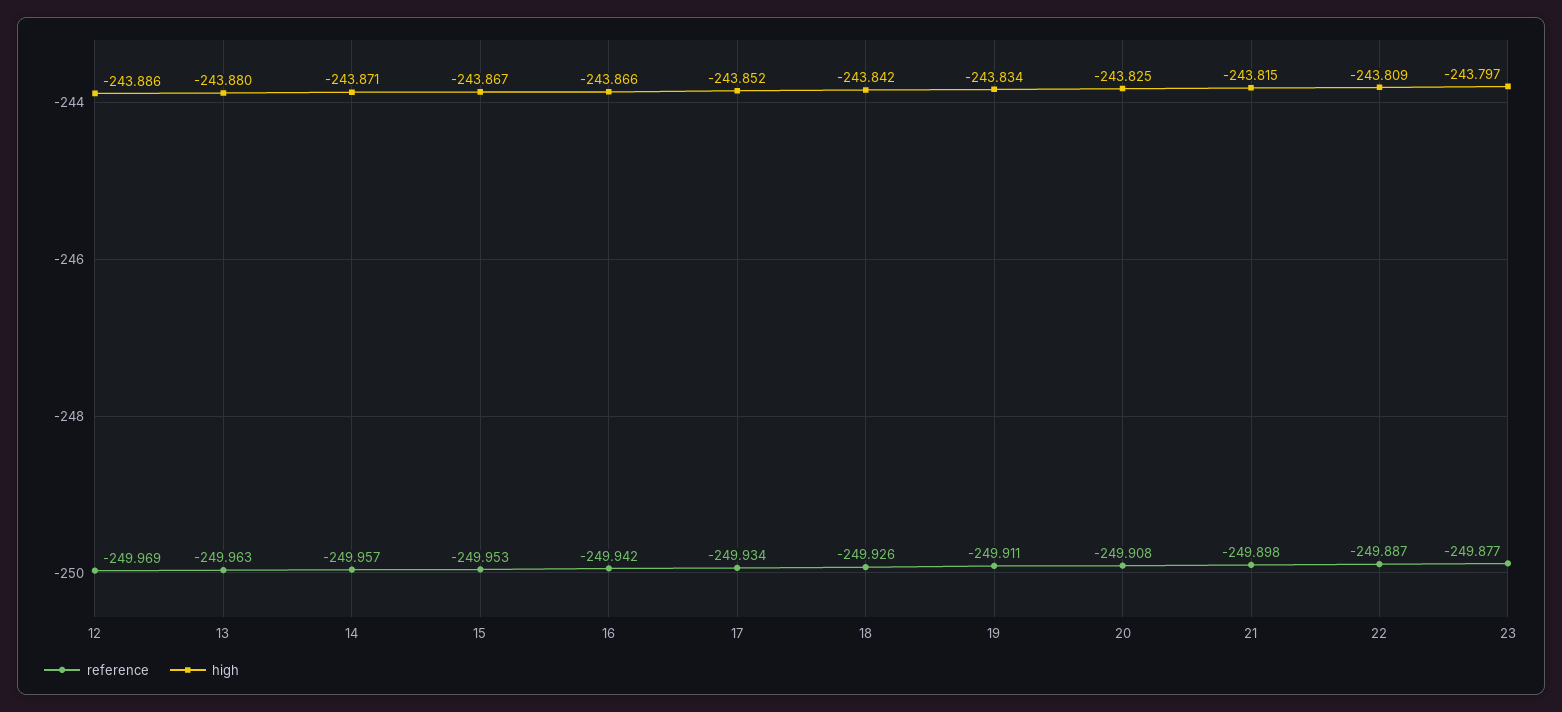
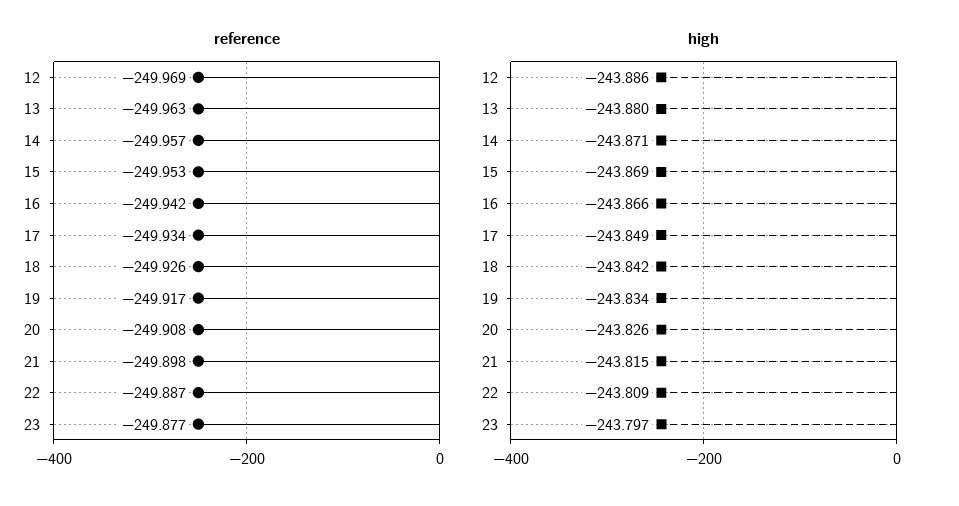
  {
    "reference": {
      "12": -249.969,
      "13": -249.963,
      "14": -249.957,
      "15": -249.953,
      "16": -249.942,
      "17": -249.934,
      "18": -249.926,
-     "19": -249.911,
+     "19": -249.917,
      "20": -249.908,
      "21": -249.898,
      "22": -249.887,
      "23": -249.877
    },
    "high": {
      "12": -243.886,
      "13": -243.88,
      "14": -243.871,
-     "15": -243.867,
+     "15": -243.869,
      "16": -243.866,
-     "17": -243.852,
+     "17": -243.849,
      "18": -243.842,
      "19": -243.834,
-     "20": -243.825,
+     "20": -243.826,
      "21": -243.815,
      "22": -243.809,
      "23": -243.797
    }
  }

